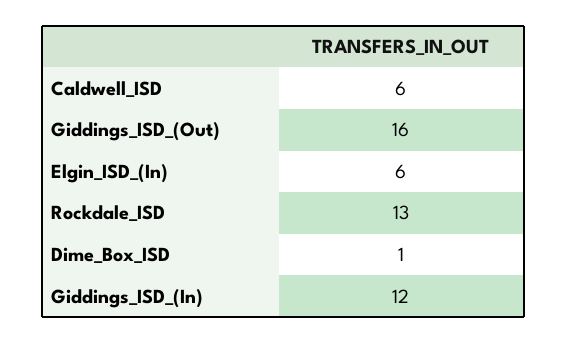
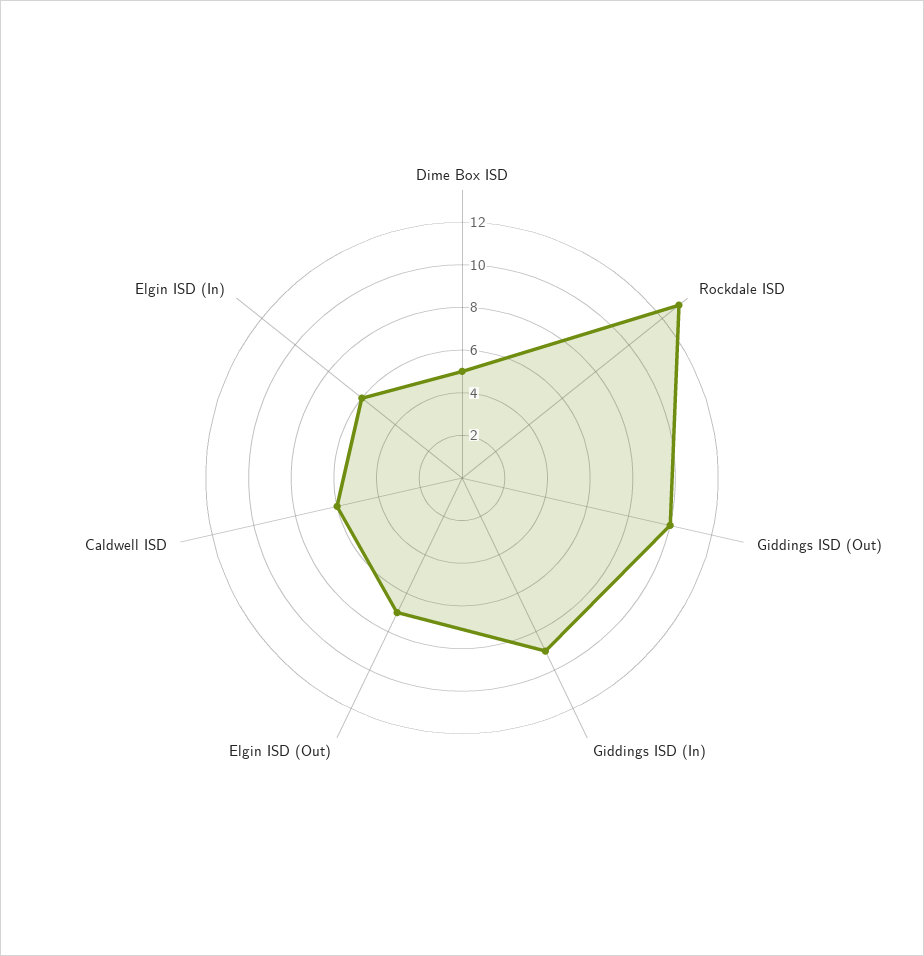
  {
    "Caldwell_ISD": 6,
-   "Giddings_ISD_(Out)": 16,
+   "Giddings_ISD_(Out)": 10,
    "Elgin_ISD_(In)": 6,
    "Rockdale_ISD": 13,
-   "Dime_Box_ISD": 1,
+   "Dime_Box_ISD": 5,
-   "Giddings_ISD_(In)": 12
+   "Giddings_ISD_(In)": 9,
+   "Elgin ISD (Out)": 7
  }

